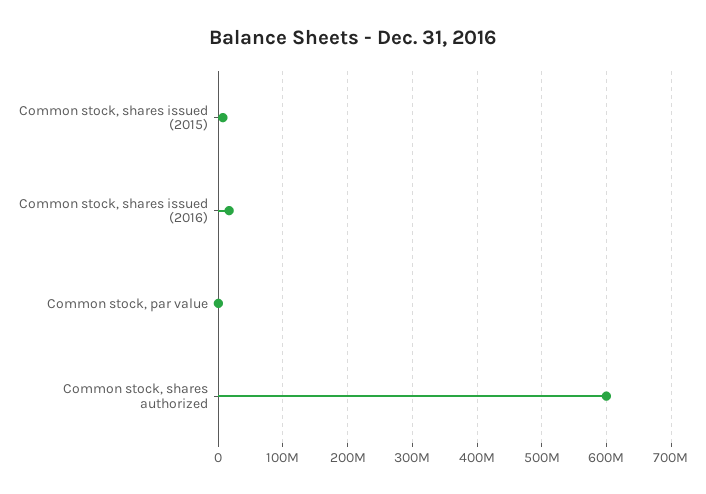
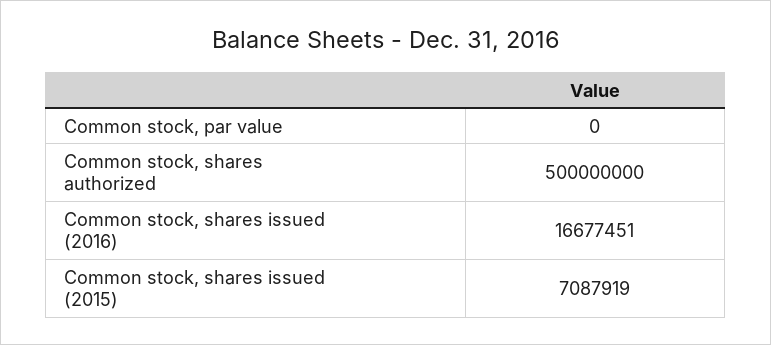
  {
    "Common stock, shares issued (2015)": 7087919,
    "Common stock, shares issued (2016)": 16677451,
    "Common stock, par value": 0,
-   "Common stock, shares authorized": 600000000
+   "Common stock, shares authorized": 500000000
  }

